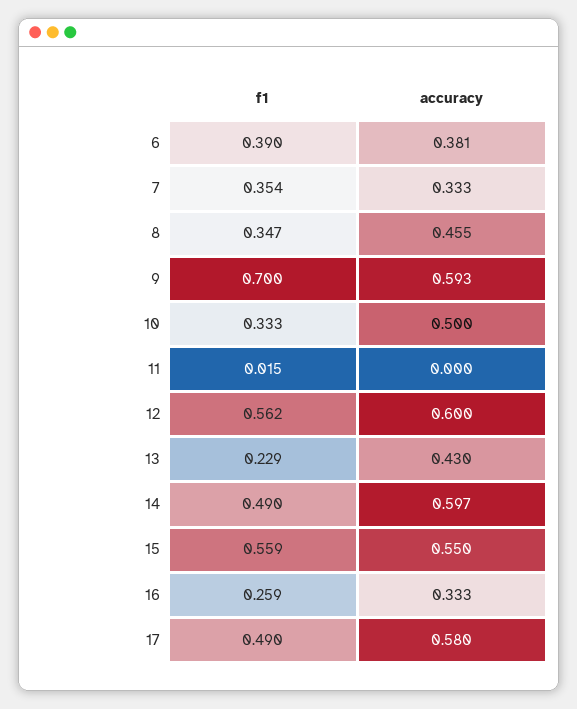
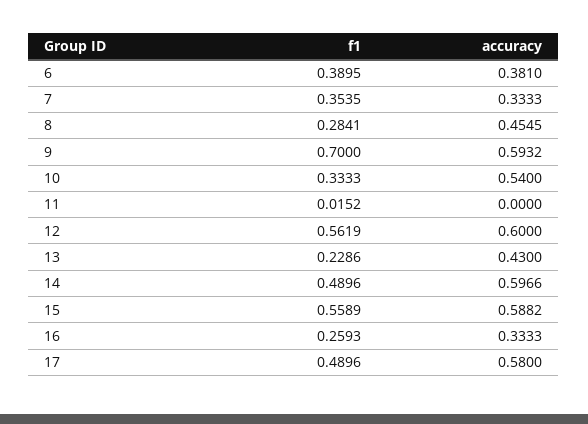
  {
    "f1": {
      "6": 0.3895,
      "7": 0.3535,
-     "8": 0.347,
+     "8": 0.2841,
      "9": 0.7,
      "10": 0.3333,
      "11": 0.0152,
      "12": 0.5619,
      "13": 0.2286,
      "14": 0.4896,
      "15": 0.5589,
      "16": 0.2593,
      "17": 0.4896
    },
    "accuracy": {
      "6": 0.381,
      "7": 0.3333,
      "8": 0.4545,
      "9": 0.5932,
-     "10": 0.5,
+     "10": 0.54,
      "11": 0,
      "12": 0.6,
      "13": 0.43,
      "14": 0.5966,
-     "15": 0.55,
+     "15": 0.5882,
      "16": 0.3333,
      "17": 0.58
    }
  }

